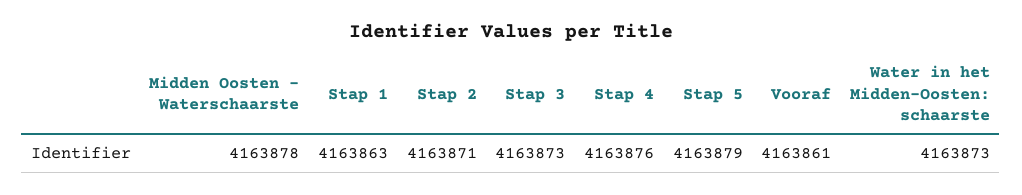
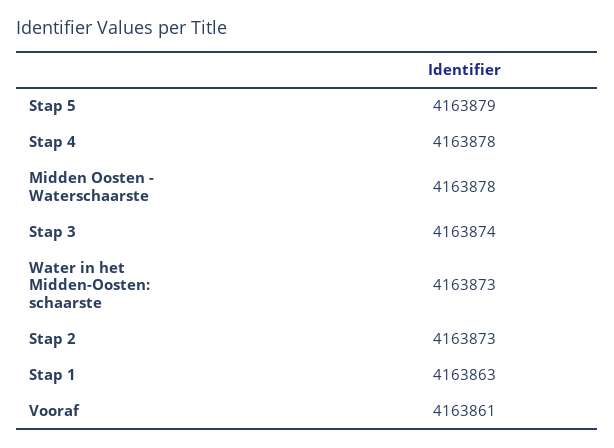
  {
    "Midden Oosten - Waterschaarste": 4163878,
    "Stap 1": 4163863,
-   "Stap 2": 4163871,
+   "Stap 2": 4163873,
-   "Stap 3": 4163873,
+   "Stap 3": 4163874,
-   "Stap 4": 4163876,
+   "Stap 4": 4163878,
    "Stap 5": 4163879,
    "Vooraf": 4163861,
    "Water in het Midden-Oosten: schaarste": 4163873
  }

